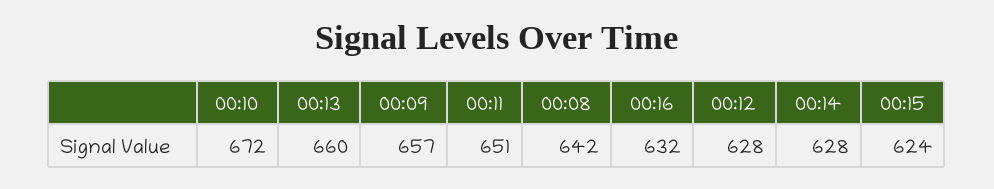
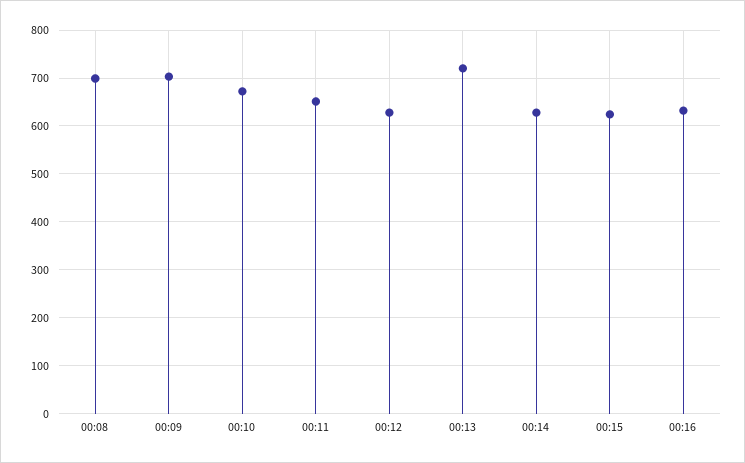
  {
    "00:10": 672,
-   "00:13": 660,
+   "00:13": 720,
-   "00:09": 657,
+   "00:09": 700,
    "00:11": 651,
-   "00:08": 642,
+   "00:08": 700,
    "00:16": 632,
    "00:12": 628,
    "00:14": 628,
    "00:15": 624
  }

